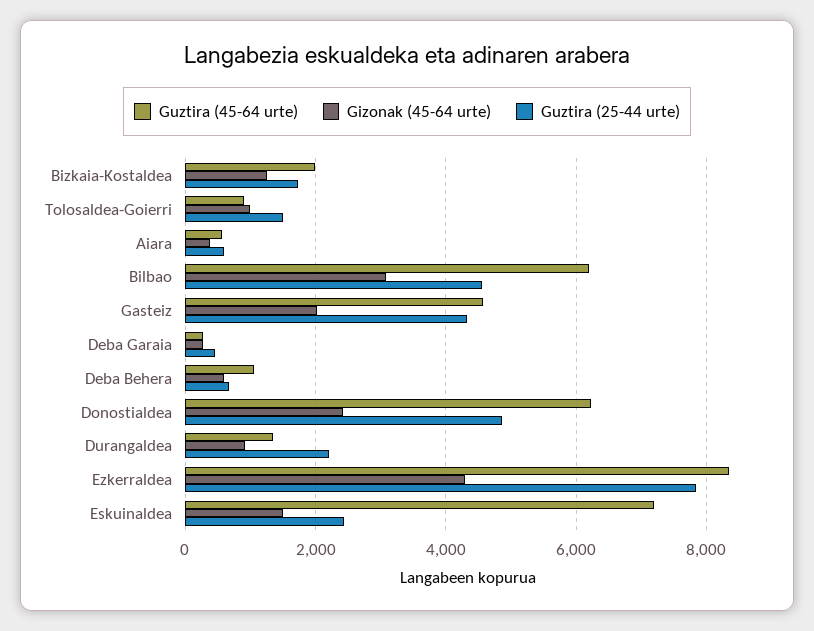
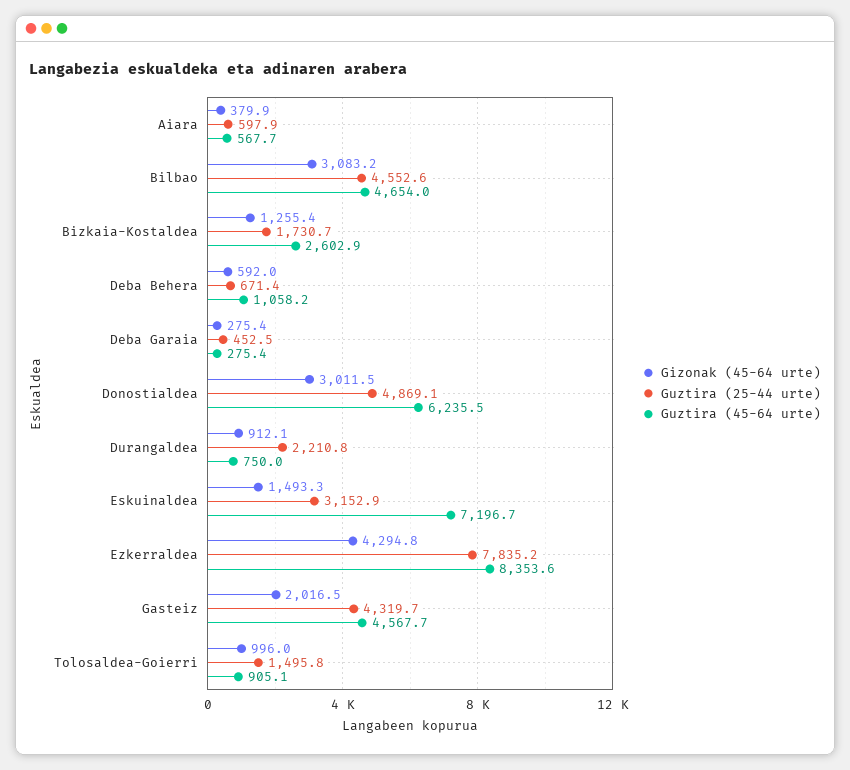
  {
    "Guztira (45-64 urte)": {
-     "Bizkaia-Kostaldea": 2000,
+     "Bizkaia-Kostaldea": 2602.9,
      "Tolosaldea-Goierri": 905.1,
      "Aiara": 567.7,
-     "Bilbao": 6200,
+     "Bilbao": 4654,
      "Gasteiz": 4567.7,
      "Deba Garaia": 275.4,
      "Deba Behera": 1058.2,
      "Donostialdea": 6235.5,
-     "Durangaldea": 1400,
+     "Durangaldea": 750,
      "Ezkerraldea": 8353.6,
      "Eskuinaldea": 7196.7
    },
    "Gizonak (45-64 urte)": {
      "Bizkaia-Kostaldea": 1255.4,
      "Tolosaldea-Goierri": 996,
      "Aiara": 379.9,
      "Bilbao": 3083.2,
      "Gasteiz": 2016.5,
      "Deba Garaia": 275.4,
      "Deba Behera": 592,
-     "Donostialdea": 2400,
+     "Donostialdea": 3011.5,
      "Durangaldea": 912.1,
      "Ezkerraldea": 4294.8,
      "Eskuinaldea": 1493.3
    },
    "Guztira (25-44 urte)": {
      "Bizkaia-Kostaldea": 1730.7,
      "Tolosaldea-Goierri": 1495.8,
      "Aiara": 597.9,
      "Bilbao": 4552.6,
      "Gasteiz": 4319.7,
      "Deba Garaia": 452.5,
      "Deba Behera": 671.4,
      "Donostialdea": 4869.1,
      "Durangaldea": 2210.8,
      "Ezkerraldea": 7835.2,
-     "Eskuinaldea": 2400
+     "Eskuinaldea": 3152.9
    }
  }

